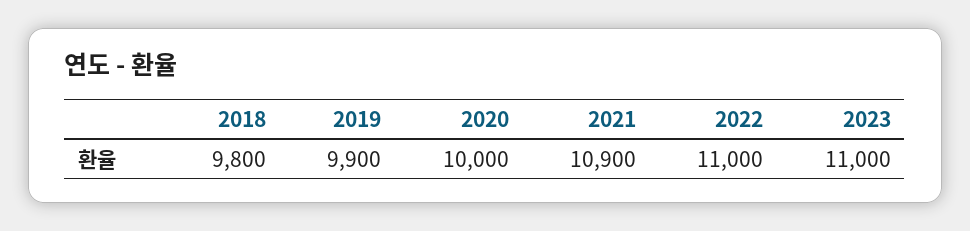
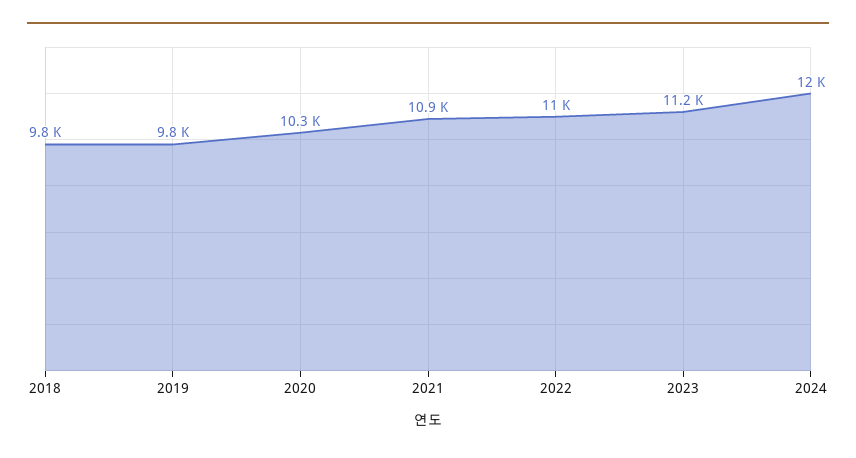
  {
    "2018": 9800,
-   "2019": 9900,
+   "2019": 9800,
-   "2020": 10000,
+   "2020": 10300,
    "2021": 10900,
    "2022": 11000,
-   "2023": 11000
+   "2023": 11200,
+   "2024": 12000
  }

